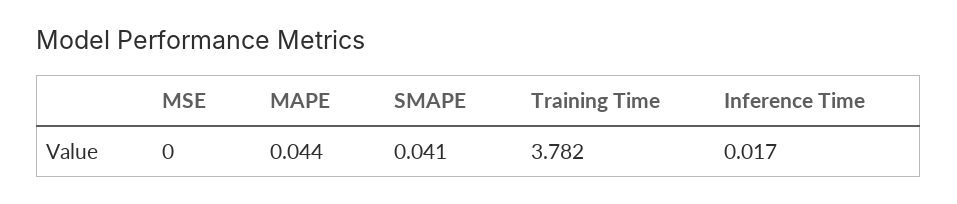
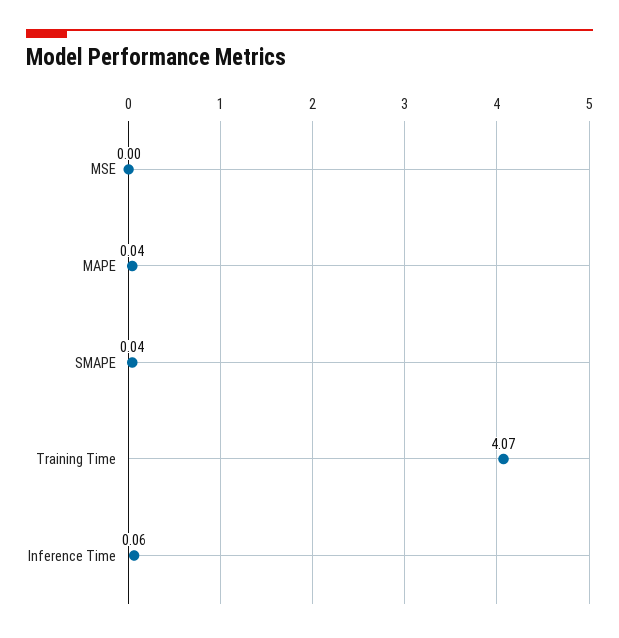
  {
    "MSE": 0,
    "MAPE": 0.044,
    "SMAPE": 0.041,
-   "Training Time": 3.782,
+   "Training Time": 4.07,
-   "Inference Time": 0.017
+   "Inference Time": 0.06
  }

